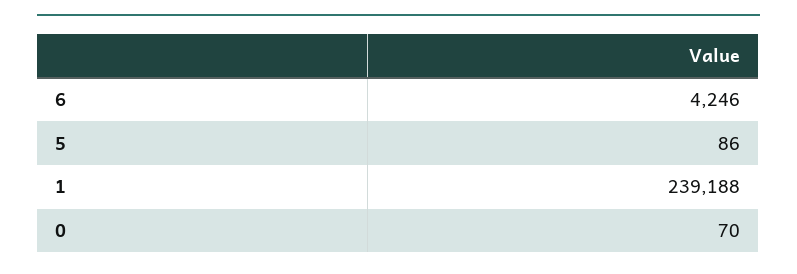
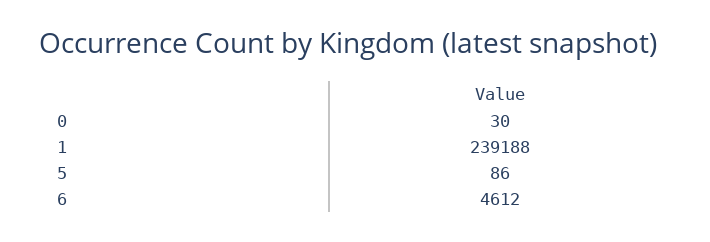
  {
-   "6": 4246,
+   "6": 4612,
    "5": 86,
    "1": 239188,
-   "0": 70
+   "0": 30
  }

